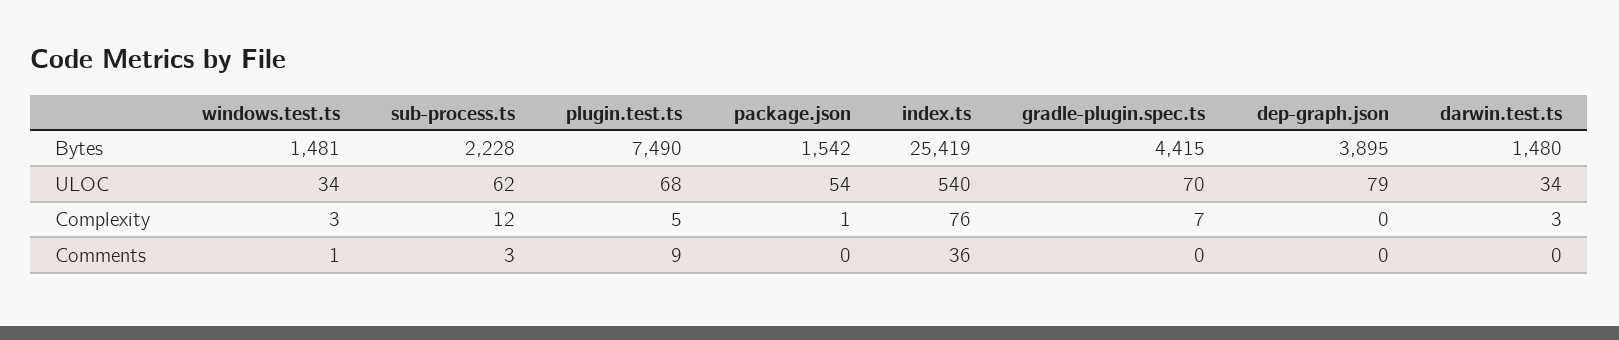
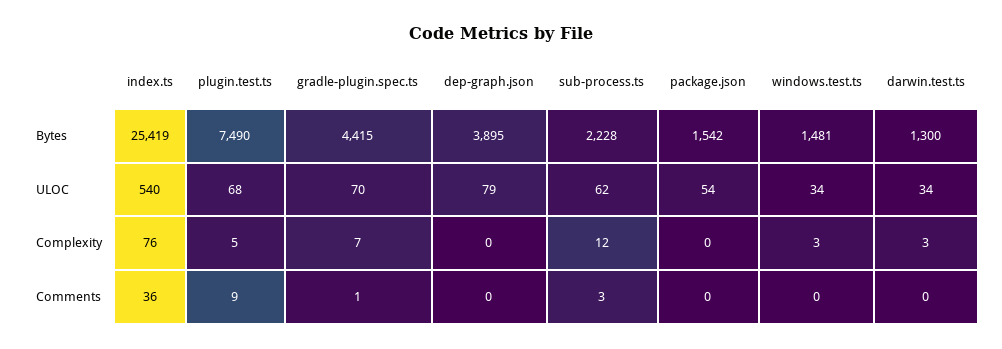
  {
    "windows.test.ts": {
      "Bytes": 1481,
      "ULOC": 34,
      "Complexity": 3,
-     "Comments": 1
+     "Comments": 0
    },
    "sub-process.ts": {
      "Bytes": 2228,
      "ULOC": 62,
      "Complexity": 12,
      "Comments": 3
    },
    "plugin.test.ts": {
      "Bytes": 7490,
      "ULOC": 68,
      "Complexity": 5,
      "Comments": 9
    },
    "package.json": {
      "Bytes": 1542,
      "ULOC": 54,
-     "Complexity": 1,
+     "Complexity": 0,
      "Comments": 0
    },
    "index.ts": {
      "Bytes": 25419,
      "ULOC": 540,
      "Complexity": 76,
      "Comments": 36
    },
    "gradle-plugin.spec.ts": {
      "Bytes": 4415,
      "ULOC": 70,
      "Complexity": 7,
-     "Comments": 0
+     "Comments": 1
    },
    "dep-graph.json": {
      "Bytes": 3895,
      "ULOC": 79,
      "Complexity": 0,
      "Comments": 0
    },
    "darwin.test.ts": {
-     "Bytes": 1480,
+     "Bytes": 1300,
      "ULOC": 34,
      "Complexity": 3,
      "Comments": 0
    }
  }

